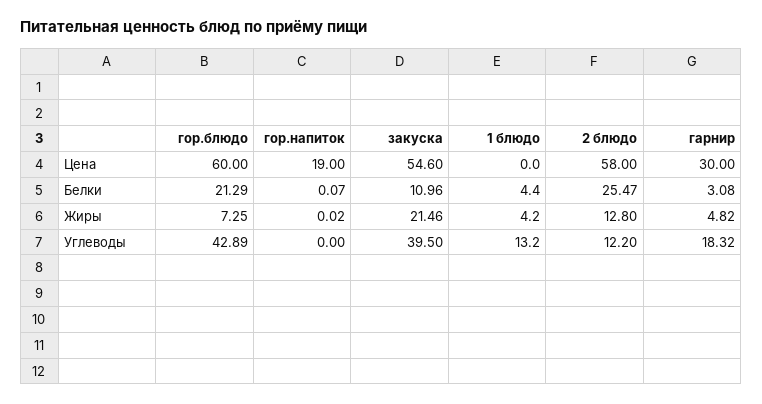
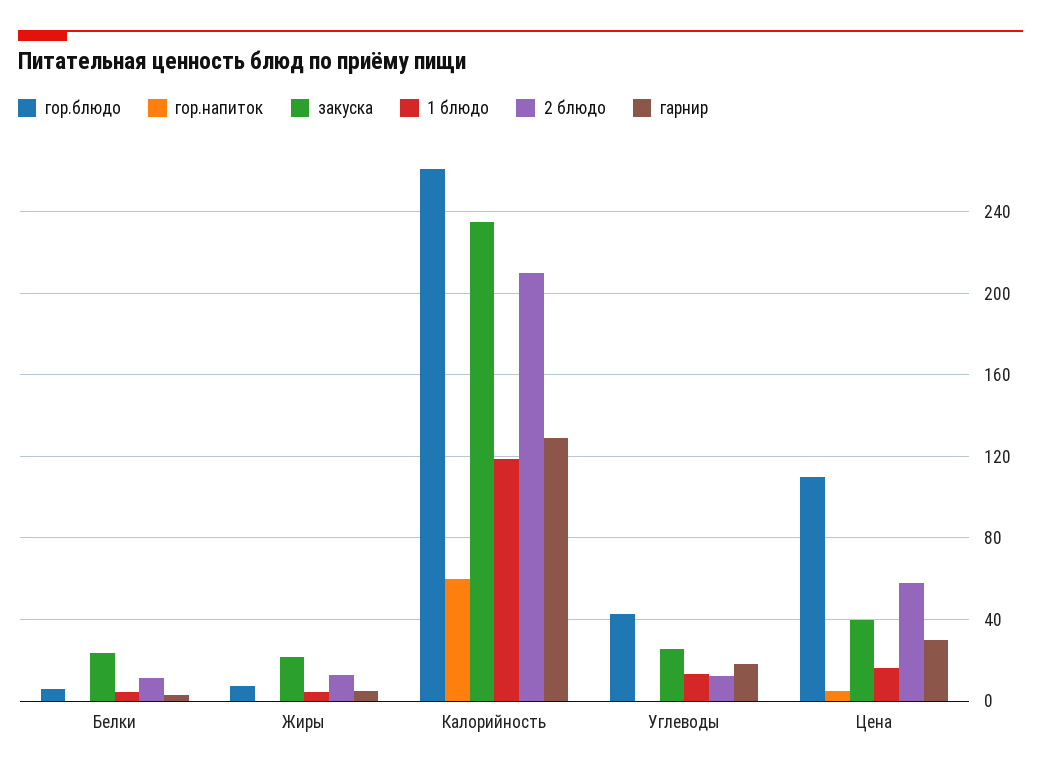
  {
    "гор.блюдо": {
-     "Цена": 60,
+     "Цена": 110,
-     "Белки": 21.29,
+     "Белки": 5,
      "Жиры": 7.25,
-     "Углеводы": 42.89
+     "Углеводы": 42.89,
+     "Калорийность": 260
    },
    "гор.напиток": {
-     "Цена": 19,
+     "Цена": 5,
      "Белки": 0.07,
      "Жиры": 0.02,
-     "Углеводы": 0
+     "Углеводы": 0,
+     "Калорийность": 60
    },
    "закуска": {
-     "Цена": 54.6,
+     "Цена": 40,
-     "Белки": 10.96,
+     "Белки": 25,
      "Жиры": 21.46,
-     "Углеводы": 39.5
+     "Углеводы": 25,
+     "Калорийность": 235
    },
    "1 блюдо": {
-     "Цена": 0,
+     "Цена": 15,
      "Белки": 4.4,
      "Жиры": 4.2,
-     "Углеводы": 13.2
+     "Углеводы": 13.2,
+     "Калорийность": 120
    },
    "2 блюдо": {
      "Цена": 58,
-     "Белки": 25.47,
+     "Белки": 10,
      "Жиры": 12.8,
-     "Углеводы": 12.2
+     "Углеводы": 12.2,
+     "Калорийность": 210
    },
    "гарнир": {
      "Цена": 30,
      "Белки": 3.08,
      "Жиры": 4.82,
-     "Углеводы": 18.32
+     "Углеводы": 18.32,
+     "Калорийность": 130
    }
  }

